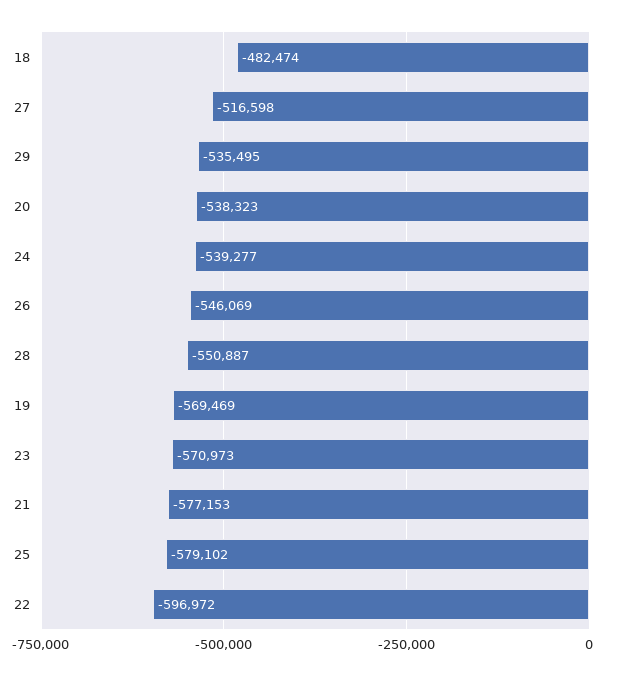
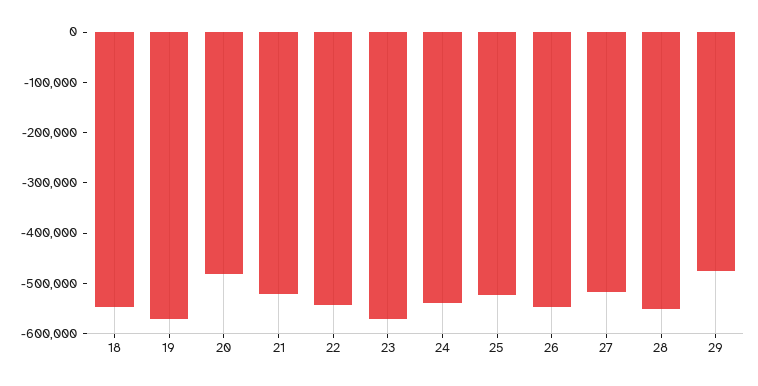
  {
-   "18": -482474,
+   "18": -540000,
    "27": -516598,
-   "29": -535495,
+   "29": -480000,
-   "20": -538323,
+   "20": -480000,
    "24": -539277,
    "26": -546069,
    "28": -550887,
    "19": -569469,
    "23": -570973,
-   "21": -577153,
+   "21": -520000,
-   "25": -579102,
+   "25": -520000,
-   "22": -596972
+   "22": -540000
  }

